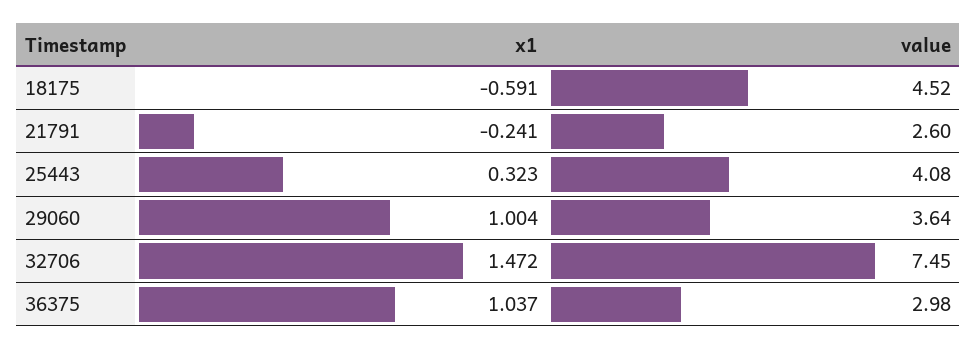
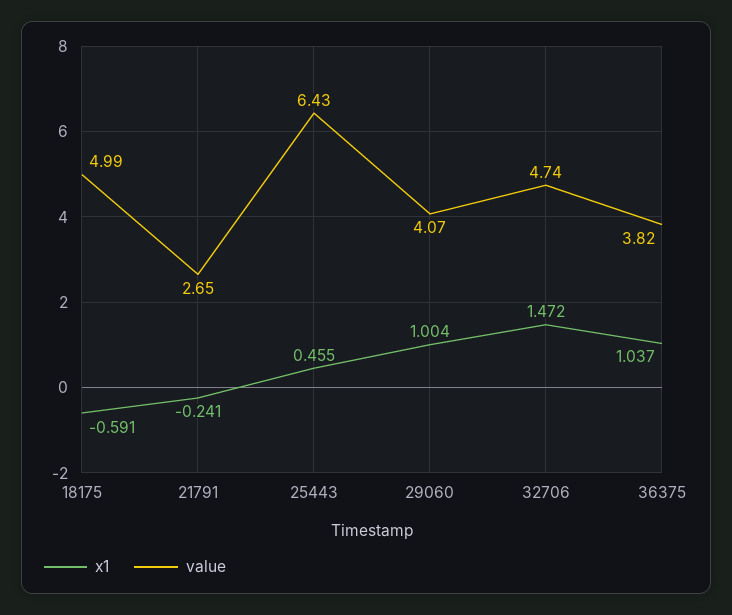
  {
    "x1": {
      "18175": -0.591,
      "21791": -0.241,
-     "25443": 0.323,
+     "25443": 0.455,
      "29060": 1.004,
      "32706": 1.472,
      "36375": 1.037
    },
    "value": {
-     "18175": 4.52,
+     "18175": 4.99,
-     "21791": 2.6,
+     "21791": 2.65,
-     "25443": 4.08,
+     "25443": 6.43,
-     "29060": 3.64,
+     "29060": 4.07,
-     "32706": 7.45,
+     "32706": 4.74,
-     "36375": 2.98
+     "36375": 3.82
    }
  }

